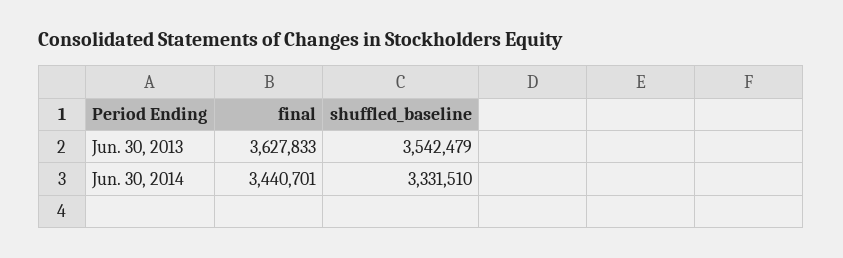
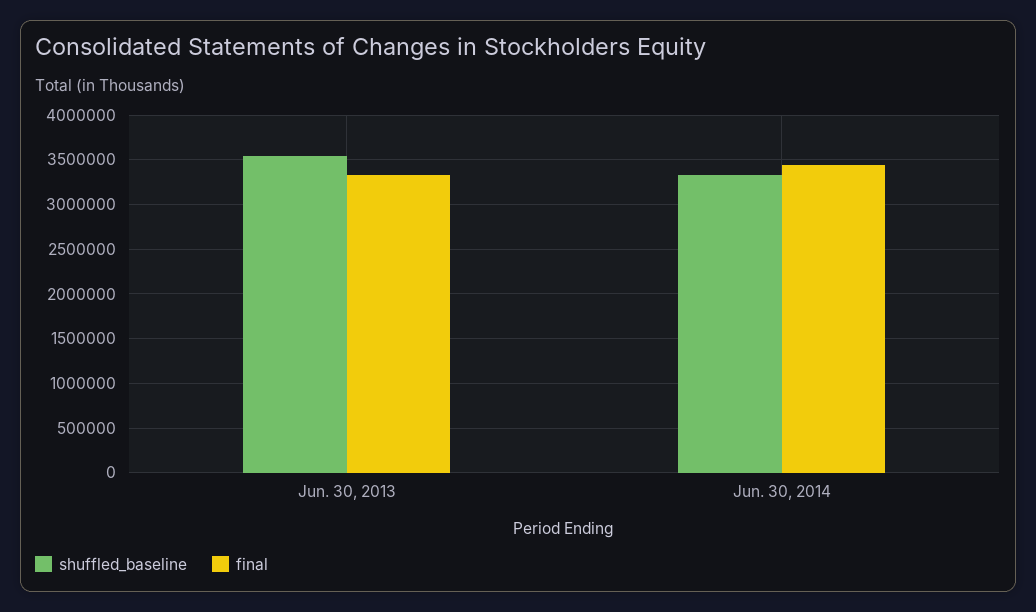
  {
    "final": {
-     "Jun. 30, 2013": 3627833,
+     "Jun. 30, 2013": 3300000,
      "Jun. 30, 2014": 3440701
    },
    "shuffled_baseline": {
      "Jun. 30, 2013": 3542479,
      "Jun. 30, 2014": 3331510
    }
  }

